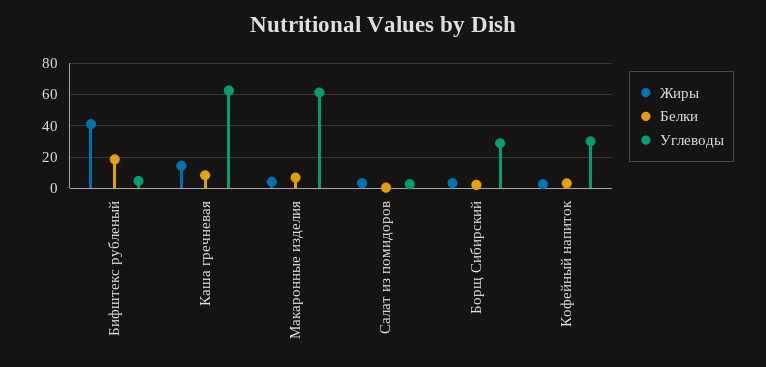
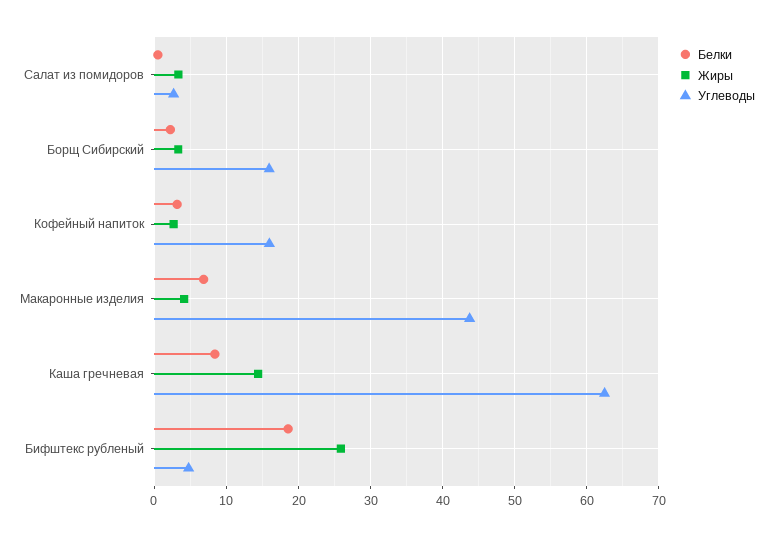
  {
    "Жиры": {
-     "Бифштекс рубленый": 40,
+     "Бифштекс рубленый": 26,
      "Каша гречневая": 14,
      "Макаронные изделия": 4,
      "Салат из помидоров": 3,
      "Борщ Сибирский": 3,
      "Кофейный напиток": 3
    },
    "Белки": {
      "Бифштекс рубленый": 19,
      "Каша гречневая": 8,
      "Макаронные изделия": 7,
      "Салат из помидоров": 1,
      "Борщ Сибирский": 2,
      "Кофейный напиток": 3
    },
    "Углеводы": {
      "Бифштекс рубленый": 5,
      "Каша гречневая": 62,
-     "Макаронные изделия": 60,
+     "Макаронные изделия": 44,
      "Салат из помидоров": 3,
-     "Борщ Сибирский": 30,
+     "Борщ Сибирский": 16,
-     "Кофейный напиток": 30
+     "Кофейный напиток": 16
    }
  }

